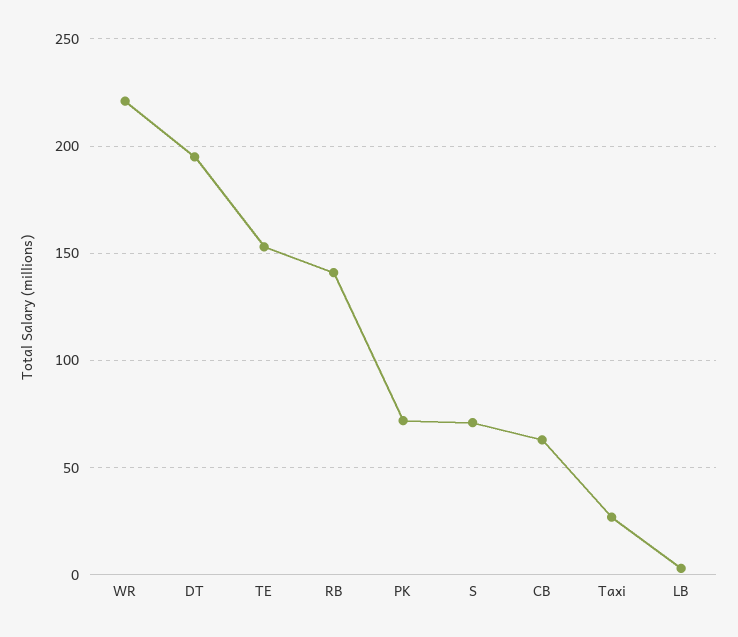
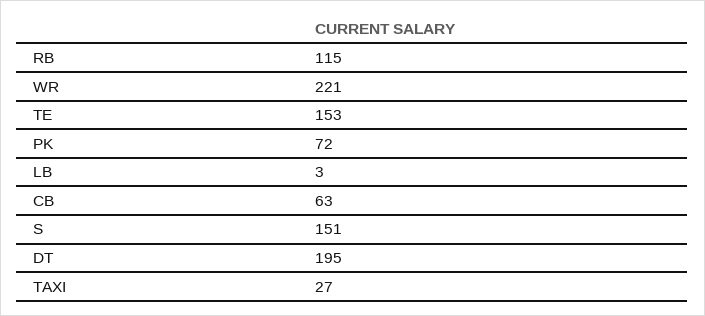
  {
    "WR": 221,
    "DT": 195,
    "TE": 153,
-   "RB": 140,
+   "RB": 115,
    "PK": 72,
-   "S": 70,
+   "S": 151,
    "CB": 63,
    "Taxi": 27,
    "LB": 3
  }

